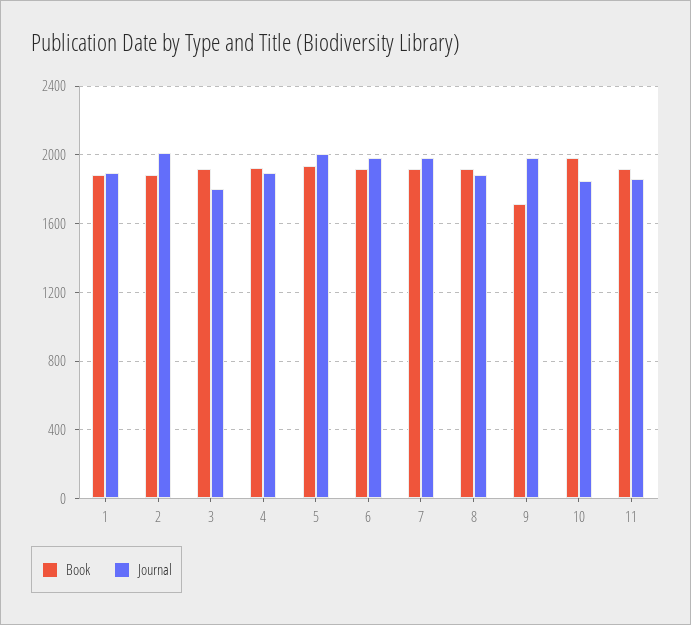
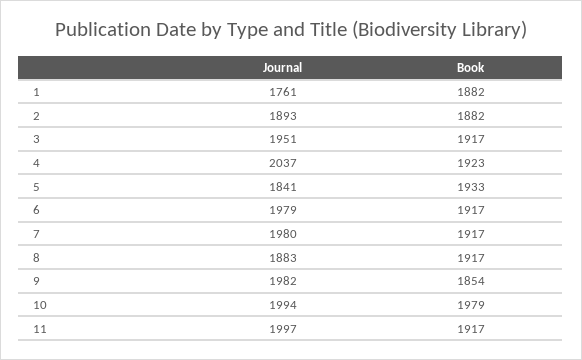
  {
    "Book": {
      "1": 1882,
      "2": 1882,
      "3": 1917,
      "4": 1923,
      "5": 1933,
      "6": 1917,
      "7": 1917,
      "8": 1917,
-     "9": 1700,
+     "9": 1854,
      "10": 1979,
      "11": 1917
    },
    "Journal": {
-     "1": 1900,
+     "1": 1761,
-     "2": 2000,
+     "2": 1893,
-     "3": 1800,
+     "3": 1951,
-     "4": 1900,
+     "4": 2037,
-     "5": 2000,
+     "5": 1841,
      "6": 1979,
      "7": 1980,
      "8": 1883,
      "9": 1982,
-     "10": 1850,
+     "10": 1994,
-     "11": 1850
+     "11": 1997
    }
  }

